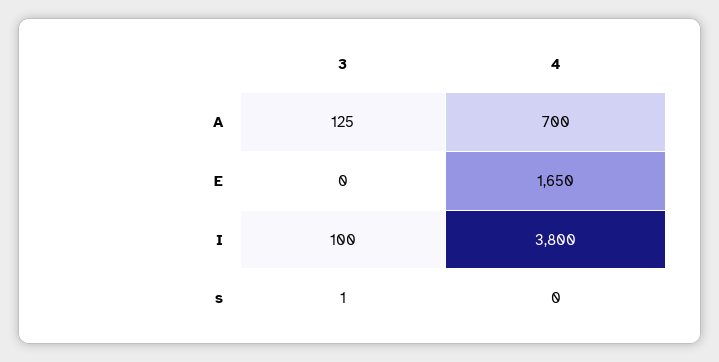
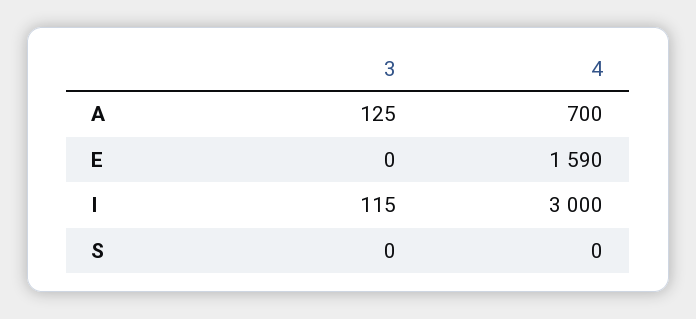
  {
    "3": {
      "A": 125,
      "E": 0,
-     "I": 100,
+     "I": 115,
-     "s": 1
+     "s": 0
    },
    "4": {
      "A": 700,
-     "E": 1650,
+     "E": 1590,
-     "I": 3800,
+     "I": 3000,
      "s": 0
    }
  }

